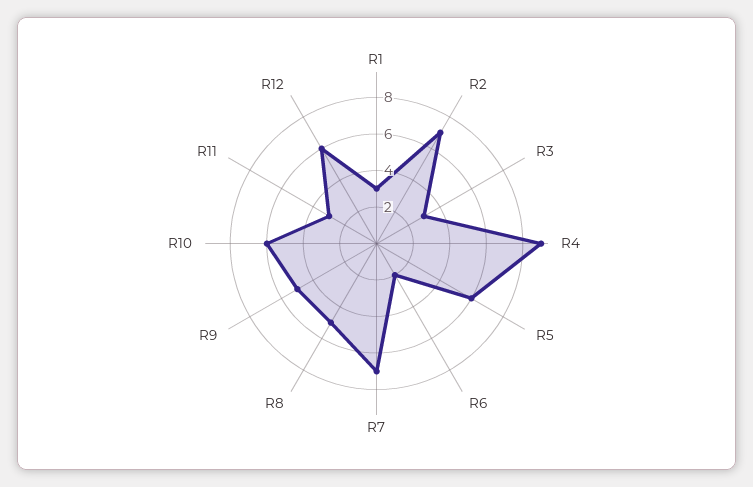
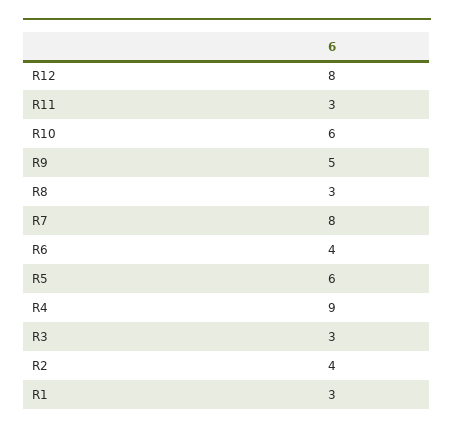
  {
    "R1": 3,
-   "R2": 7,
+   "R2": 4,
    "R3": 3,
    "R4": 9,
    "R5": 6,
-   "R6": 2,
+   "R6": 4,
-   "R7": 7,
+   "R7": 8,
-   "R8": 5,
+   "R8": 3,
    "R9": 5,
    "R10": 6,
    "R11": 3,
-   "R12": 6
+   "R12": 8
  }

